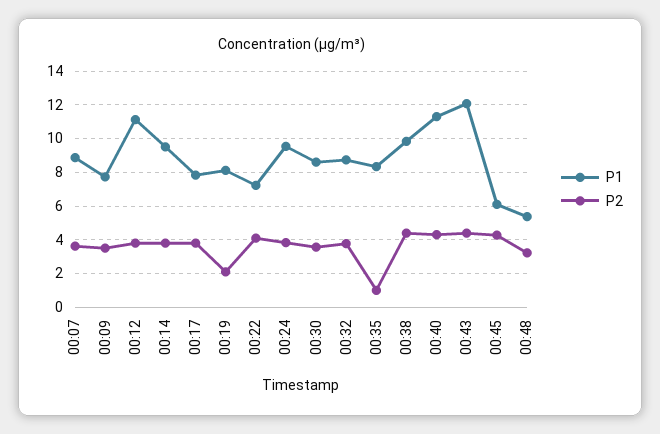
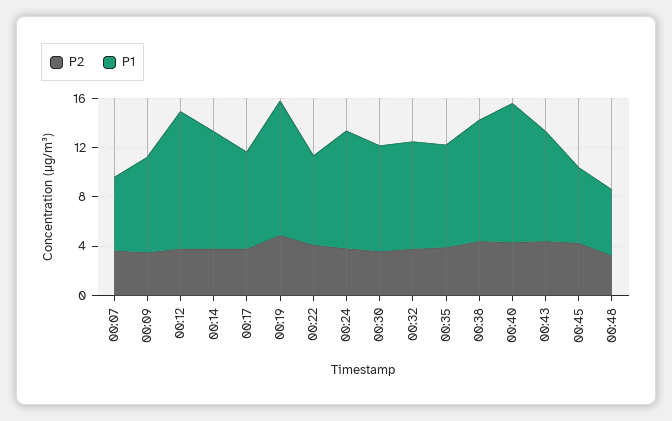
  {
    "P1": {
-     "00:07": 9,
+     "00:07": 6,
      "00:09": 7.5,
      "00:12": 11,
      "00:14": 9.5,
      "00:17": 8,
-     "00:19": 8,
+     "00:19": 11,
      "00:22": 7,
      "00:24": 9.5,
      "00:30": 8.5,
      "00:32": 8.5,
      "00:35": 8.5,
      "00:38": 10,
      "00:40": 11.5,
-     "00:43": 12,
+     "00:43": 9,
      "00:45": 6,
      "00:48": 5.5
    },
    "P2": {
      "00:07": 3.5,
      "00:09": 3.5,
      "00:12": 4,
      "00:14": 4,
      "00:17": 4,
-     "00:19": 2,
+     "00:19": 5,
      "00:22": 4,
      "00:24": 4,
      "00:30": 3.5,
      "00:32": 4,
-     "00:35": 1,
+     "00:35": 4,
      "00:38": 4.5,
      "00:40": 4.5,
      "00:43": 4.5,
      "00:45": 4.5,
      "00:48": 3
    }
  }

